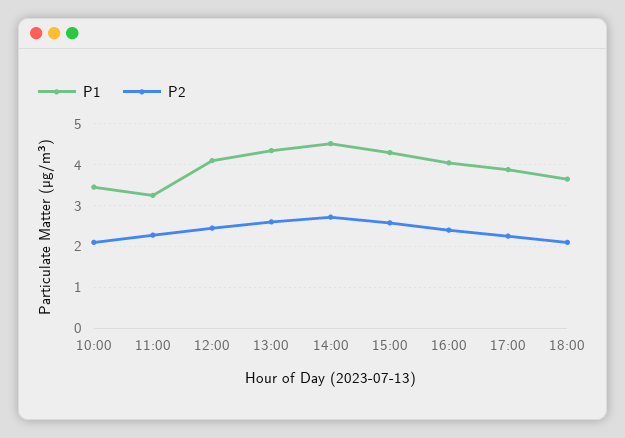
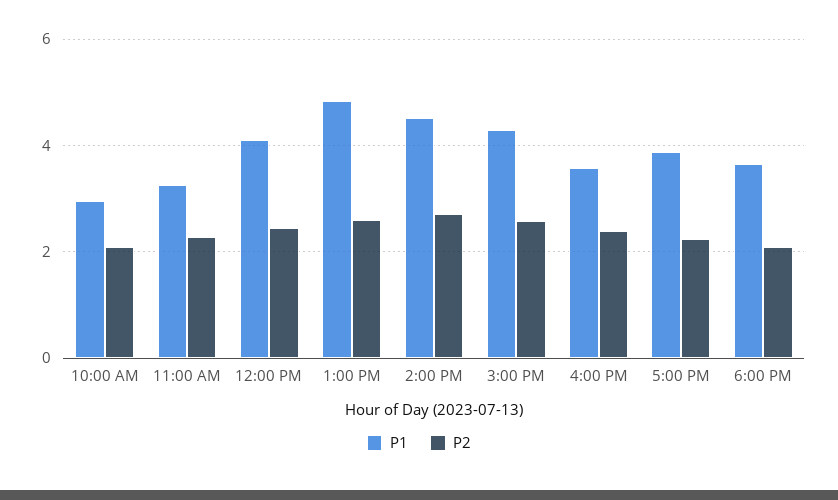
  {
    "P1": {
-     "10:00": 3.4,
+     "10:00": 3,
      "11:00": 3.2,
      "12:00": 4.2,
-     "13:00": 4.4,
+     "13:00": 4.8,
      "14:00": 4.6,
      "15:00": 4.4,
-     "16:00": 4,
+     "16:00": 3.6,
      "17:00": 3.8,
      "18:00": 3.6
    },
    "P2": {
      "10:00": 2.2,
      "11:00": 2.2,
      "12:00": 2.4,
      "13:00": 2.6,
      "14:00": 2.8,
      "15:00": 2.6,
      "16:00": 2.4,
      "17:00": 2.2,
      "18:00": 2.2
    }
  }

